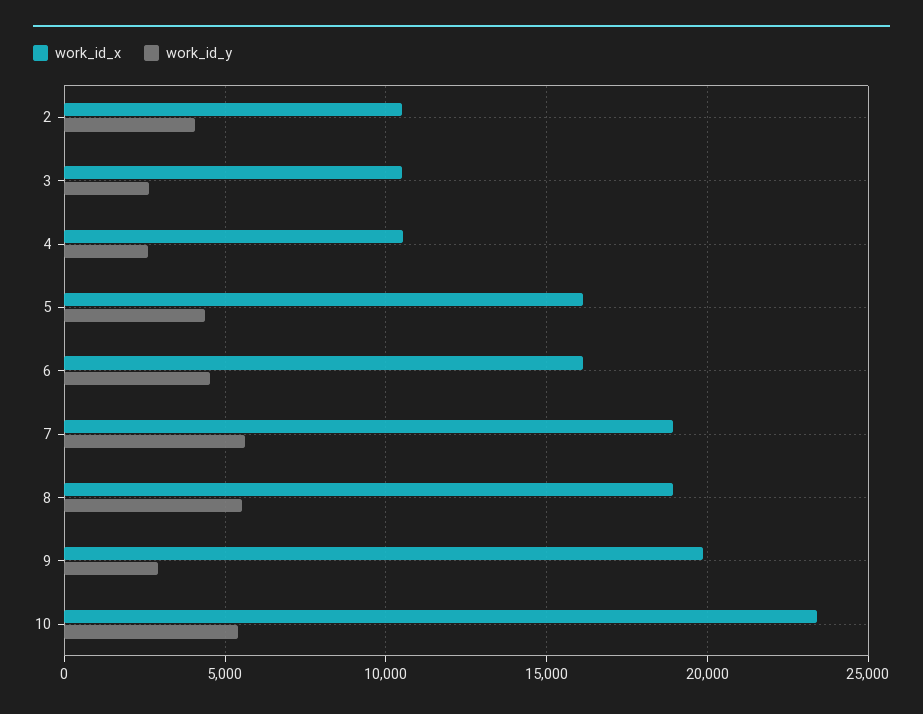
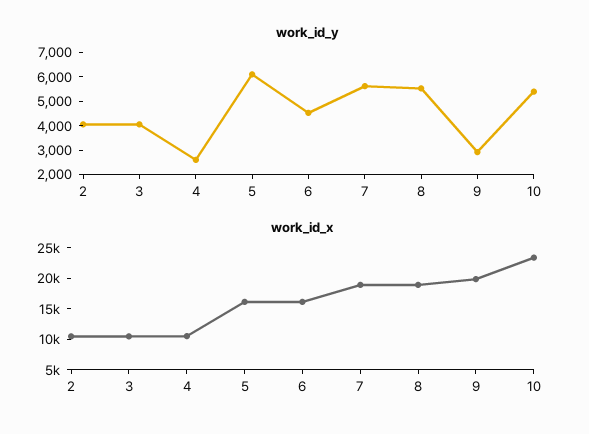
  {
    "work_id_x": {
      "2": 10500,
      "3": 10500,
      "4": 10500,
      "5": 16000,
      "6": 16000,
      "7": 19000,
      "8": 19000,
      "9": 20000,
      "10": 23500
    },
    "work_id_y": {
      "2": 4000,
-     "3": 2500,
+     "3": 4000,
      "4": 2500,
-     "5": 4500,
+     "5": 6000,
      "6": 4500,
      "7": 5500,
      "8": 5500,
      "9": 3000,
      "10": 5500
    }
  }

